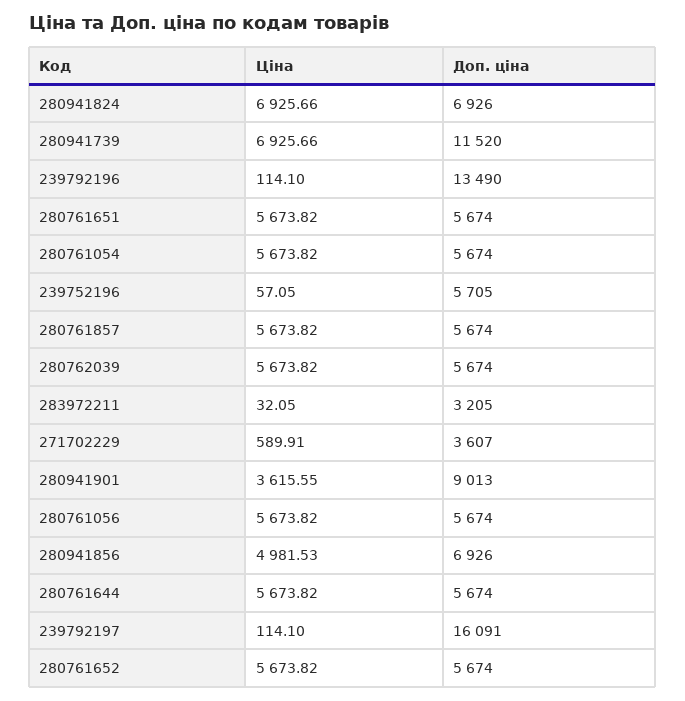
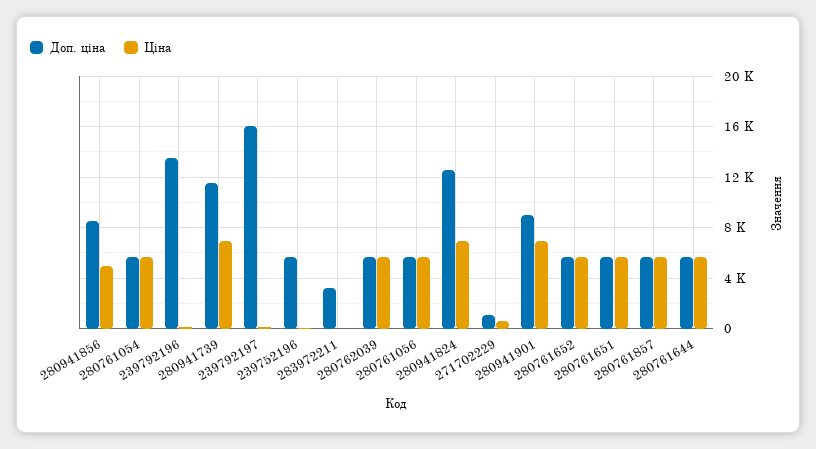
  {
    "Ціна": {
      "280941824": 6925.66,
      "280941739": 6925.66,
      "239792196": 114.1,
      "280761651": 5673.82,
      "280761054": 5673.82,
      "239752196": 57.05,
      "280761857": 5673.82,
      "280762039": 5673.82,
      "283972211": 32.05,
      "271702229": 589.91,
-     "280941901": 3615.55,
+     "280941901": 7000,
      "280761056": 5673.82,
      "280941856": 4981.53,
      "280761644": 5673.82,
      "239792197": 114.1,
      "280761652": 5673.82
    },
    "Доп. ціна": {
-     "280941824": 6926,
+     "280941824": 12500,
      "280941739": 11520,
      "239792196": 13490,
      "280761651": 5674,
      "280761054": 5674,
      "239752196": 5705,
      "280761857": 5674,
      "280762039": 5674,
      "283972211": 3205,
-     "271702229": 3607,
+     "271702229": 1000,
      "280941901": 9013,
      "280761056": 5674,
-     "280941856": 6926,
+     "280941856": 8500,
      "280761644": 5674,
      "239792197": 16091,
      "280761652": 5674
    }
  }

